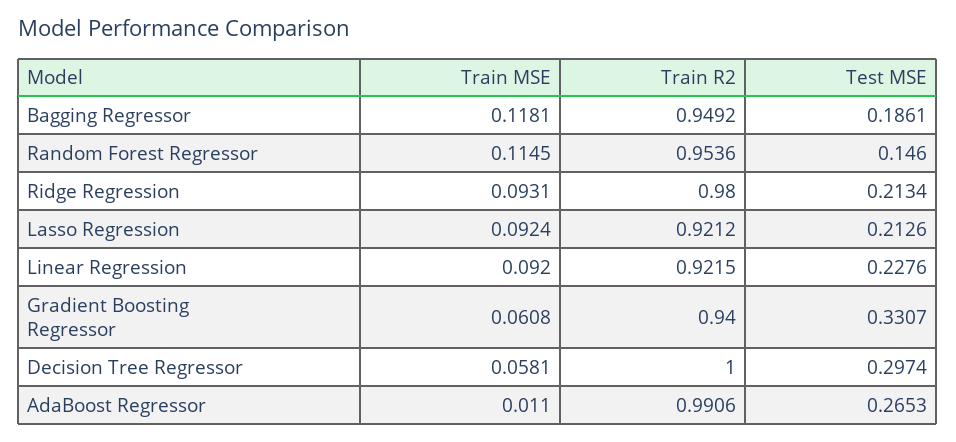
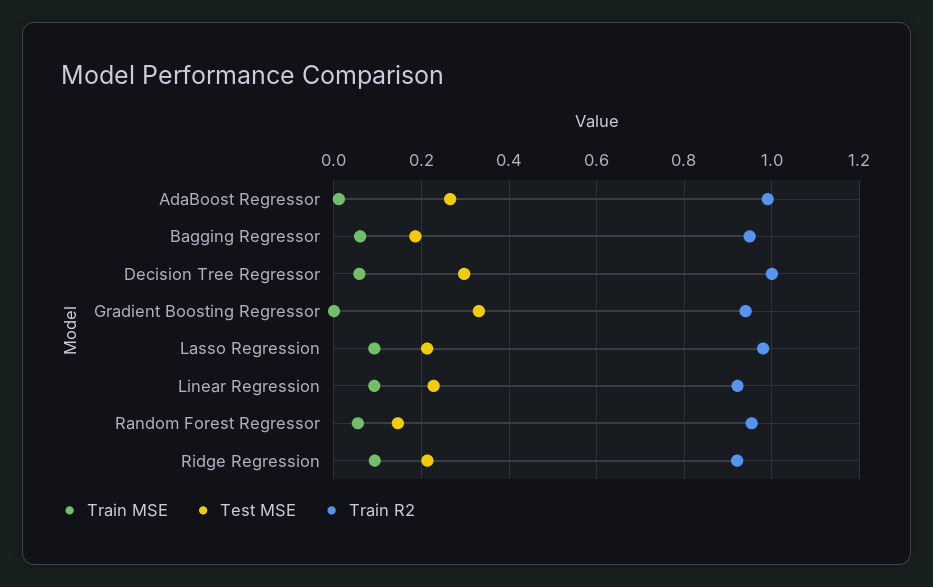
  {
    "Train MSE": {
-     "Bagging Regressor": 0.1181,
+     "Bagging Regressor": 0.06,
-     "Random Forest Regressor": 0.1145,
+     "Random Forest Regressor": 0.06,
      "Ridge Regression": 0.0931,
      "Lasso Regression": 0.0924,
      "Linear Regression": 0.092,
-     "Gradient Boosting Regressor": 0.0608,
+     "Gradient Boosting Regressor": 0,
      "Decision Tree Regressor": 0.0581,
      "AdaBoost Regressor": 0.011
    },
    "Train R2": {
      "Bagging Regressor": 0.9492,
      "Random Forest Regressor": 0.9536,
-     "Ridge Regression": 0.98,
+     "Ridge Regression": 0.92,
-     "Lasso Regression": 0.9212,
+     "Lasso Regression": 0.98,
      "Linear Regression": 0.9215,
      "Gradient Boosting Regressor": 0.94,
      "Decision Tree Regressor": 1,
      "AdaBoost Regressor": 0.9906
    },
    "Test MSE": {
      "Bagging Regressor": 0.1861,
      "Random Forest Regressor": 0.146,
      "Ridge Regression": 0.2134,
      "Lasso Regression": 0.2126,
      "Linear Regression": 0.2276,
      "Gradient Boosting Regressor": 0.3307,
      "Decision Tree Regressor": 0.2974,
      "AdaBoost Regressor": 0.2653
    }
  }

